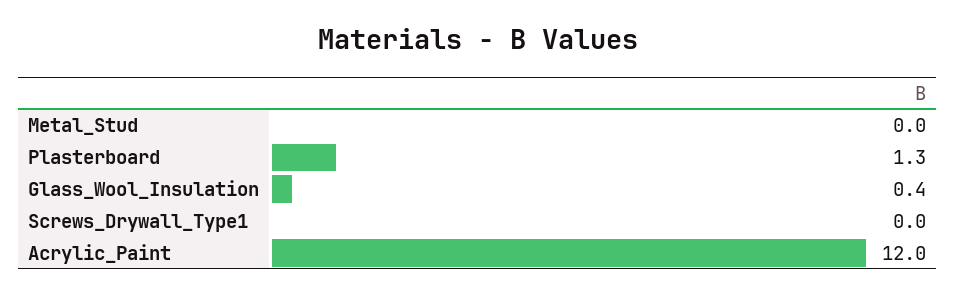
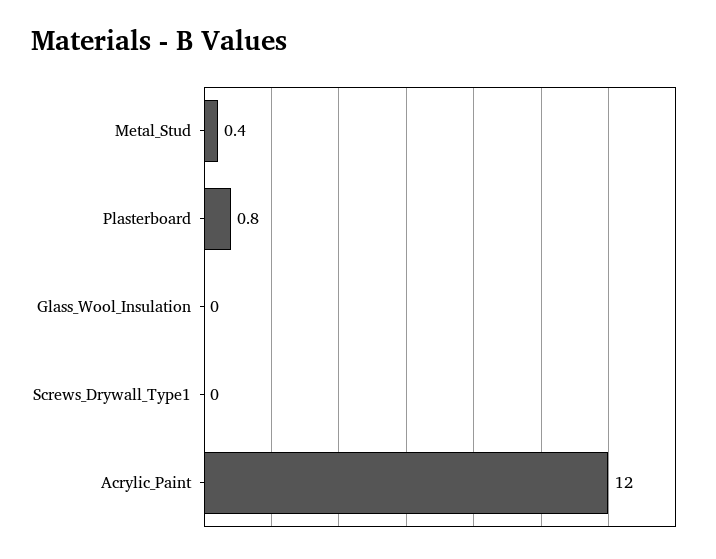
  {
-   "Metal_Stud": 0,
+   "Metal_Stud": 0.4,
-   "Plasterboard": 1.3,
+   "Plasterboard": 0.8,
-   "Glass_Wool_Insulation": 0.4,
+   "Glass_Wool_Insulation": 0,
    "Screws_Drywall_Type1": 0,
    "Acrylic_Paint": 12
  }

